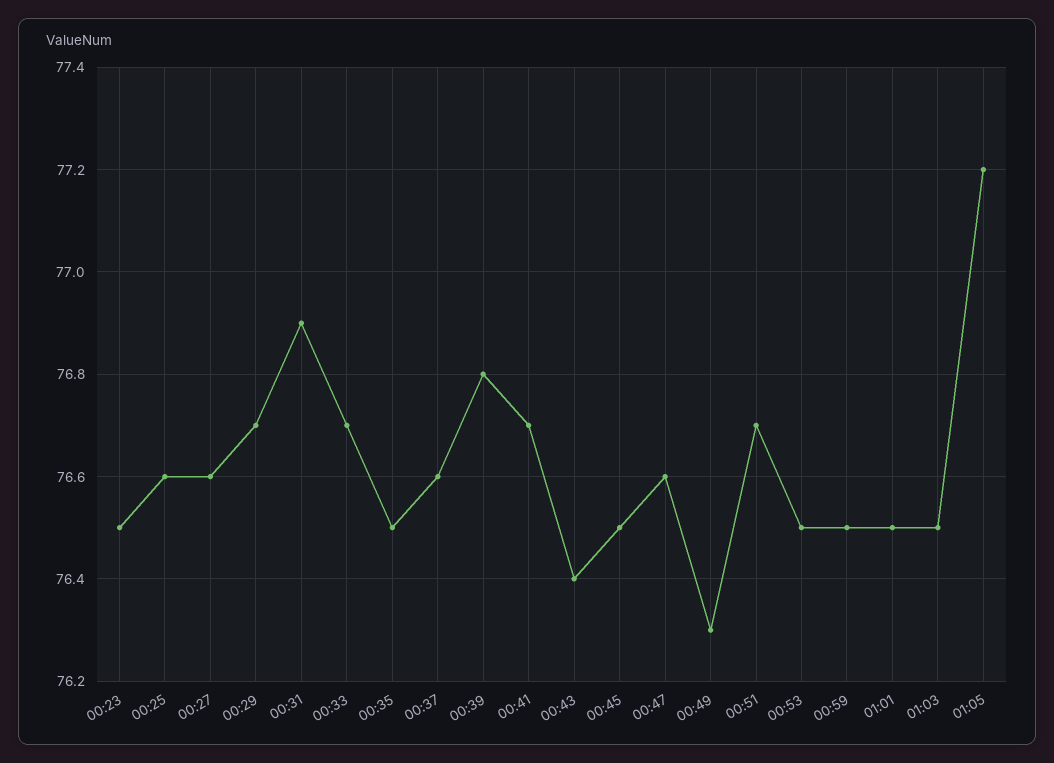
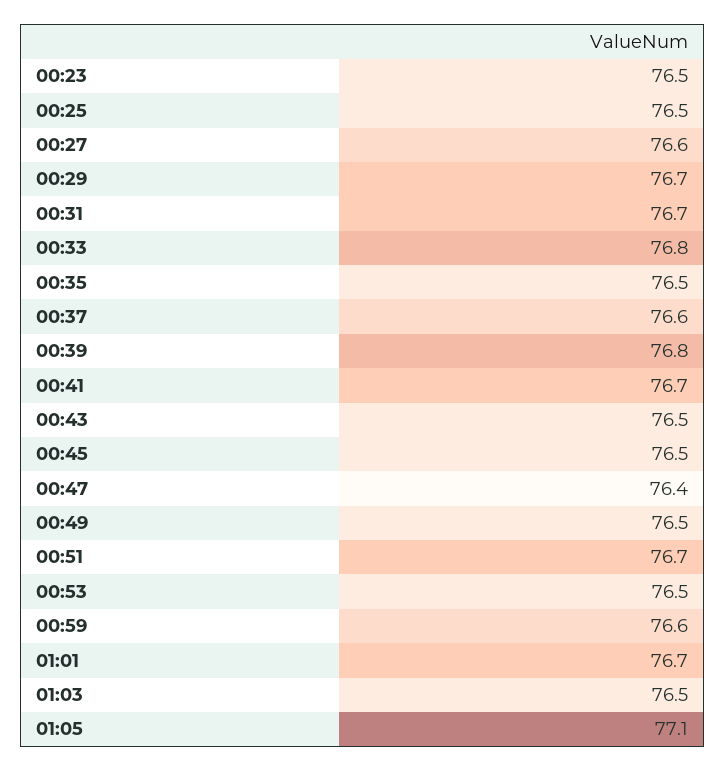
  {
    "00:23": 76.5,
-   "00:25": 76.6,
+   "00:25": 76.5,
    "00:27": 76.6,
    "00:29": 76.7,
-   "00:31": 76.9,
+   "00:31": 76.7,
-   "00:33": 76.7,
+   "00:33": 76.8,
    "00:35": 76.5,
    "00:37": 76.6,
    "00:39": 76.8,
    "00:41": 76.7,
-   "00:43": 76.4,
+   "00:43": 76.5,
    "00:45": 76.5,
-   "00:47": 76.6,
+   "00:47": 76.4,
-   "00:49": 76.3,
+   "00:49": 76.5,
    "00:51": 76.7,
    "00:53": 76.5,
-   "00:59": 76.5,
+   "00:59": 76.6,
-   "01:01": 76.5,
+   "01:01": 76.7,
    "01:03": 76.5,
-   "01:05": 77.2
+   "01:05": 77.1
  }

